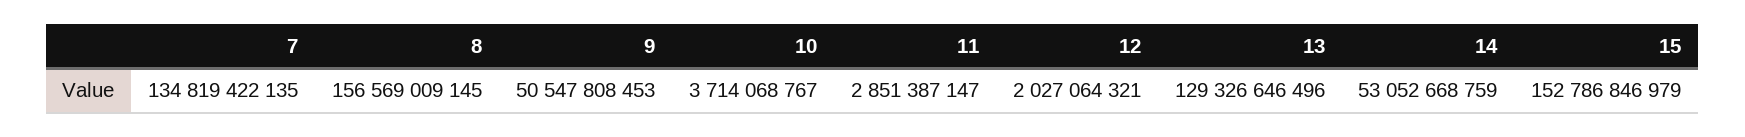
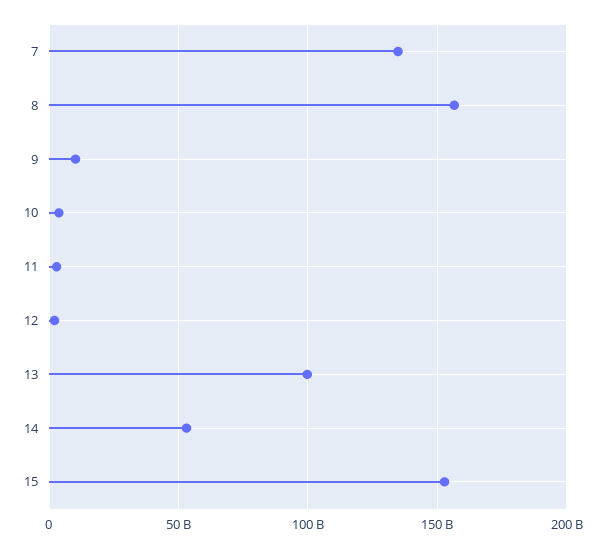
  {
    "7": 134819422135,
    "8": 156569009145,
-   "9": 50547808453,
+   "9": 10000000000,
    "10": 3714068767,
    "11": 2851387147,
    "12": 2027064321,
-   "13": 129326646496,
+   "13": 100000000000,
    "14": 53052668759,
    "15": 152786846979
  }

